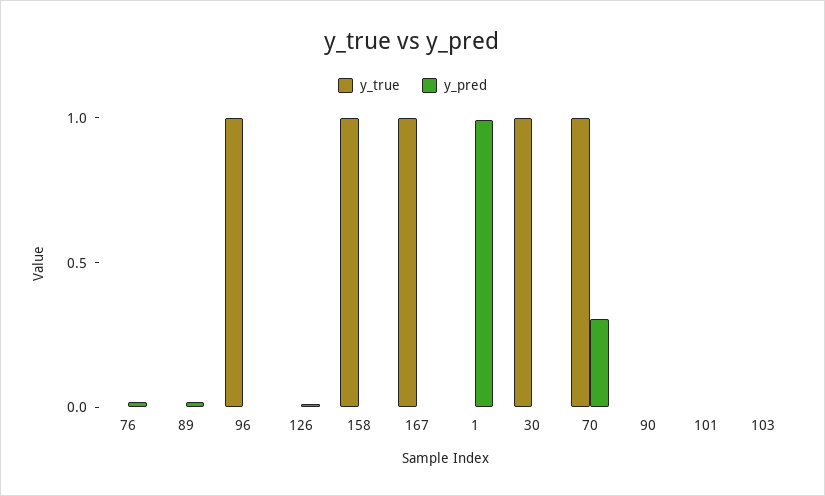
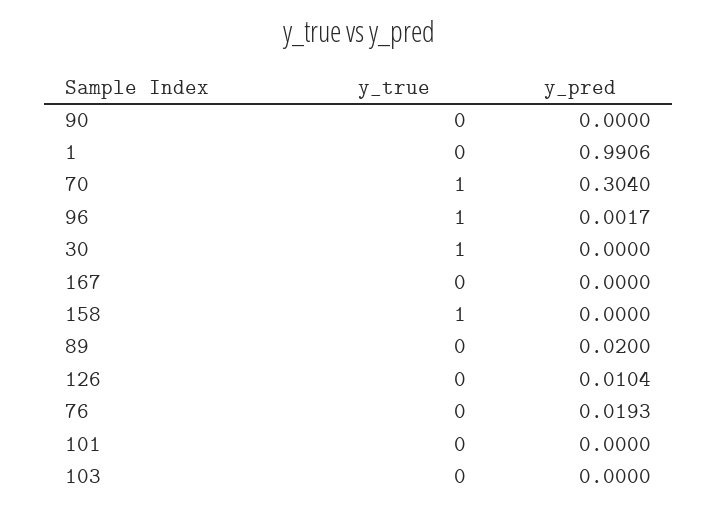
  {
    "y_true": {
      "76": 0,
      "89": 0,
      "96": 1,
      "126": 0,
      "158": 1,
-     "167": 1,
+     "167": 0,
      "1": 0,
      "30": 1,
      "70": 1,
      "90": 0,
      "101": 0,
      "103": 0
    },
    "y_pred": {
      "76": 0.0193,
      "89": 0.02,
      "96": 0.0017,
      "126": 0.0104,
      "158": 0,
      "167": 0,
      "1": 0.9906,
      "30": 0,
      "70": 0.304,
      "90": 0,
      "101": 0,
      "103": 0
    }
  }

